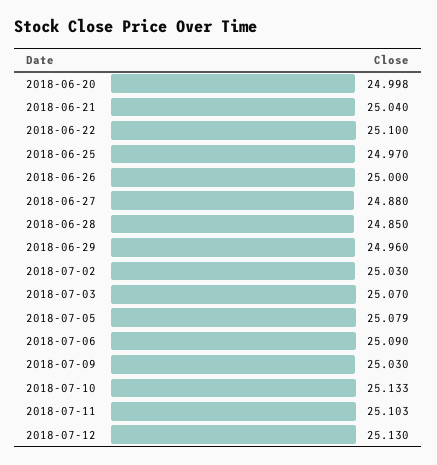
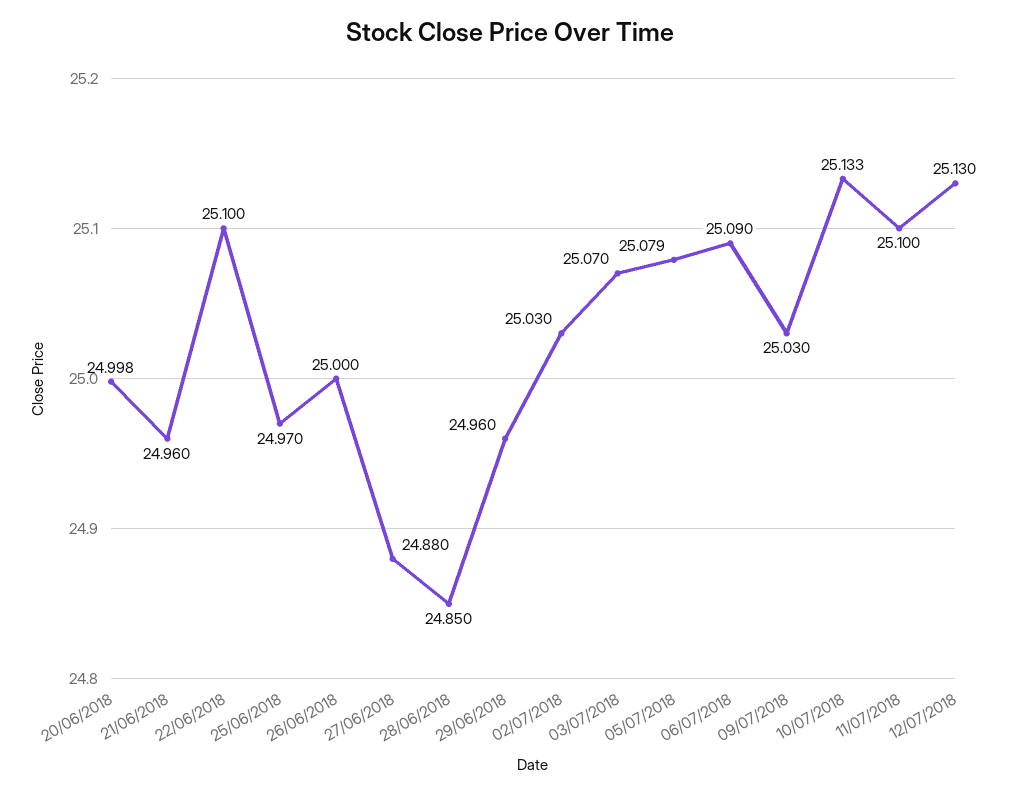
  {
    "2018-06-20": 24.998,
-   "2018-06-21": 25.04,
+   "2018-06-21": 24.96,
    "2018-06-22": 25.1,
    "2018-06-25": 24.97,
    "2018-06-26": 25,
    "2018-06-27": 24.88,
    "2018-06-28": 24.85,
    "2018-06-29": 24.96,
    "2018-07-02": 25.03,
    "2018-07-03": 25.07,
    "2018-07-05": 25.079,
    "2018-07-06": 25.09,
    "2018-07-09": 25.03,
    "2018-07-10": 25.133,
-   "2018-07-11": 25.103,
+   "2018-07-11": 25.1,
    "2018-07-12": 25.13
  }

